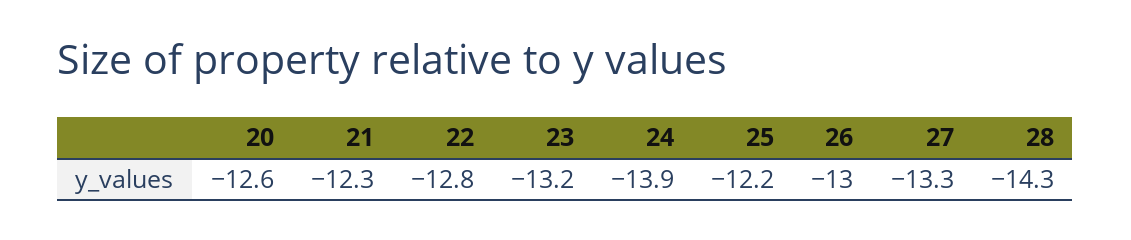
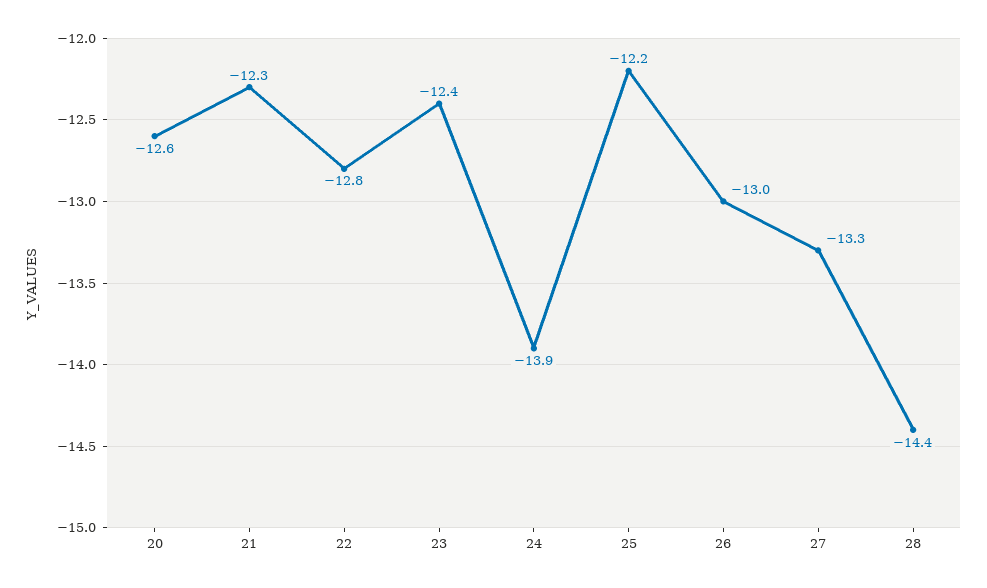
  {
    "20": -12.6,
    "21": -12.3,
    "22": -12.8,
-   "23": -13.2,
+   "23": -12.4,
    "24": -13.9,
    "25": -12.2,
    "26": -13,
    "27": -13.3,
-   "28": -14.3
+   "28": -14.4
  }

